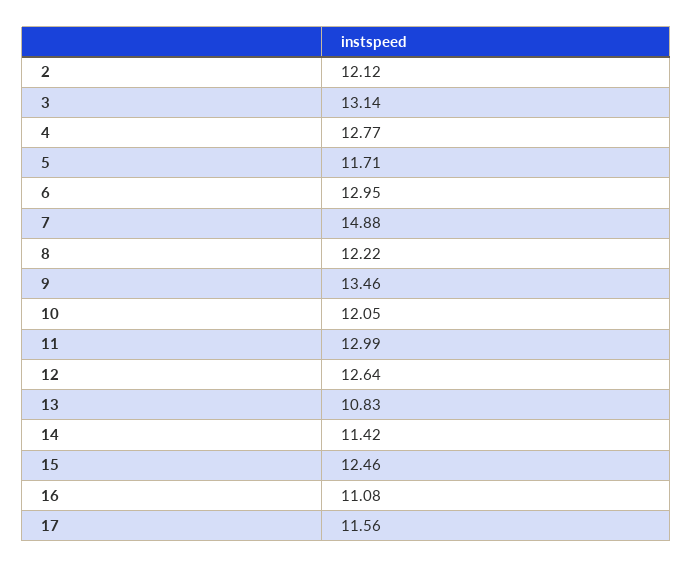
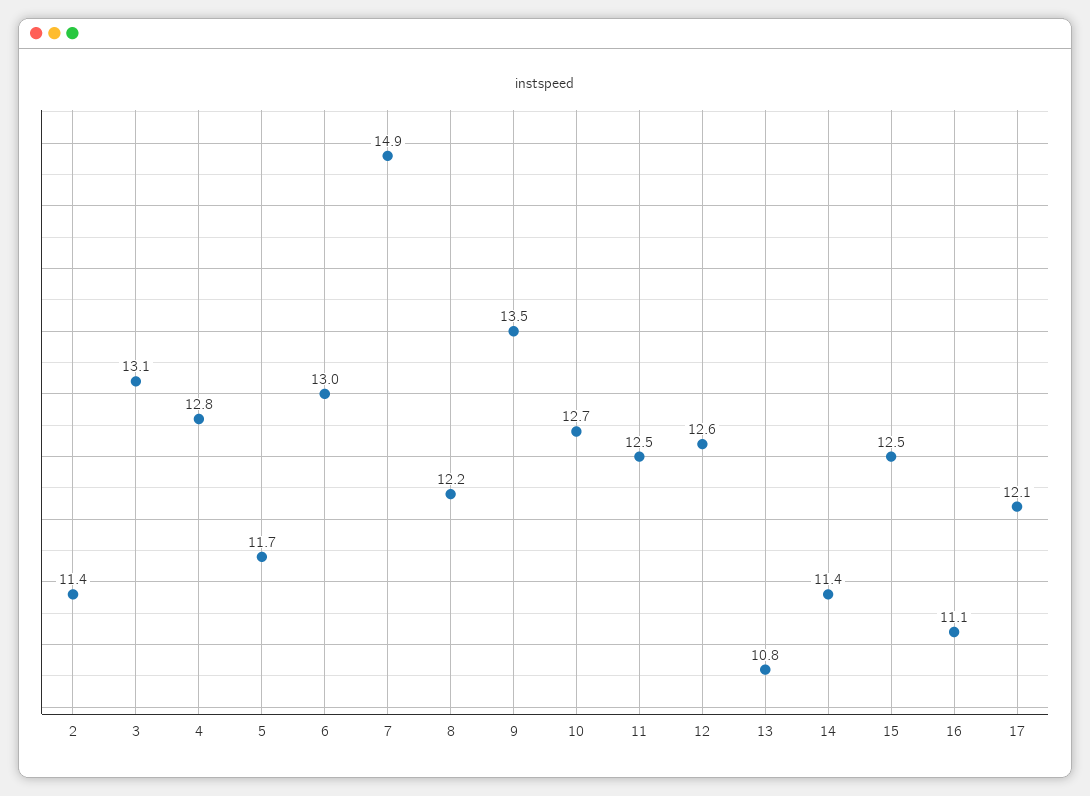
  {
-   "2": 12.12,
+   "2": 11.4,
    "3": 13.14,
    "4": 12.77,
    "5": 11.71,
    "6": 12.95,
    "7": 14.88,
    "8": 12.22,
    "9": 13.46,
-   "10": 12.05,
+   "10": 12.7,
-   "11": 12.99,
+   "11": 12.5,
    "12": 12.64,
    "13": 10.83,
    "14": 11.42,
    "15": 12.46,
    "16": 11.08,
-   "17": 11.56
+   "17": 12.1
  }

